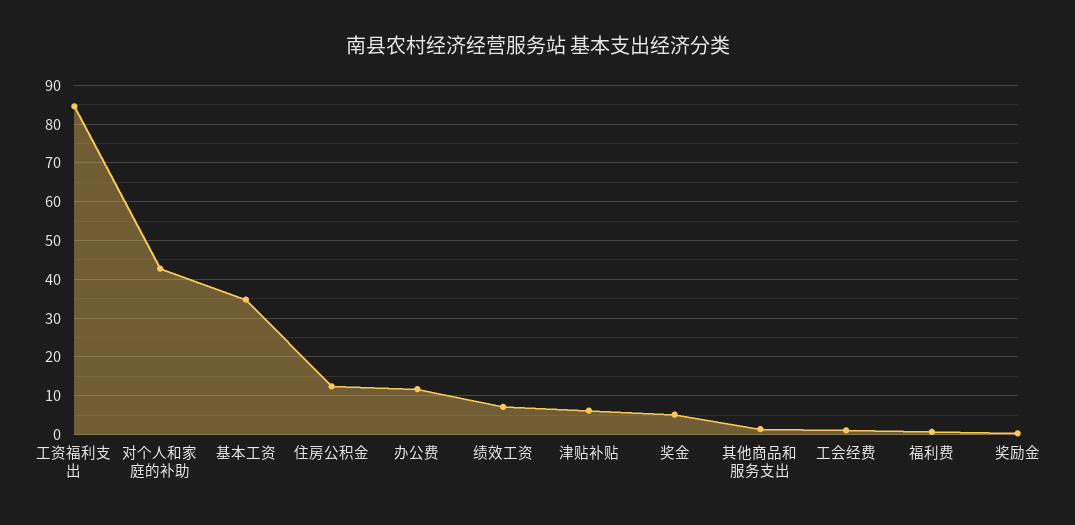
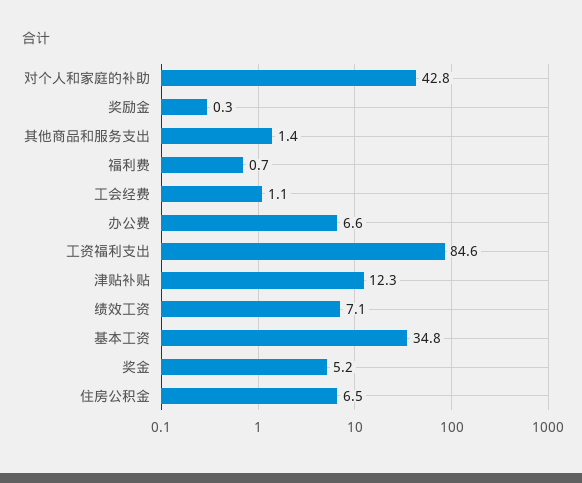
  {
    "工资福利支出": 84.6,
    "对个人和家庭的补助": 42.8,
    "基本工资": 34.8,
-   "住房公积金": 12,
+   "住房公积金": 6.5,
-   "办公费": 12,
+   "办公费": 6.6,
    "绩效工资": 7.1,
-   "津贴补贴": 6,
+   "津贴补贴": 12.3,
    "奖金": 5.2,
    "其他商品和服务支出": 1.4,
    "工会经费": 1.1,
    "福利费": 0.7,
    "奖励金": 0.3
  }

